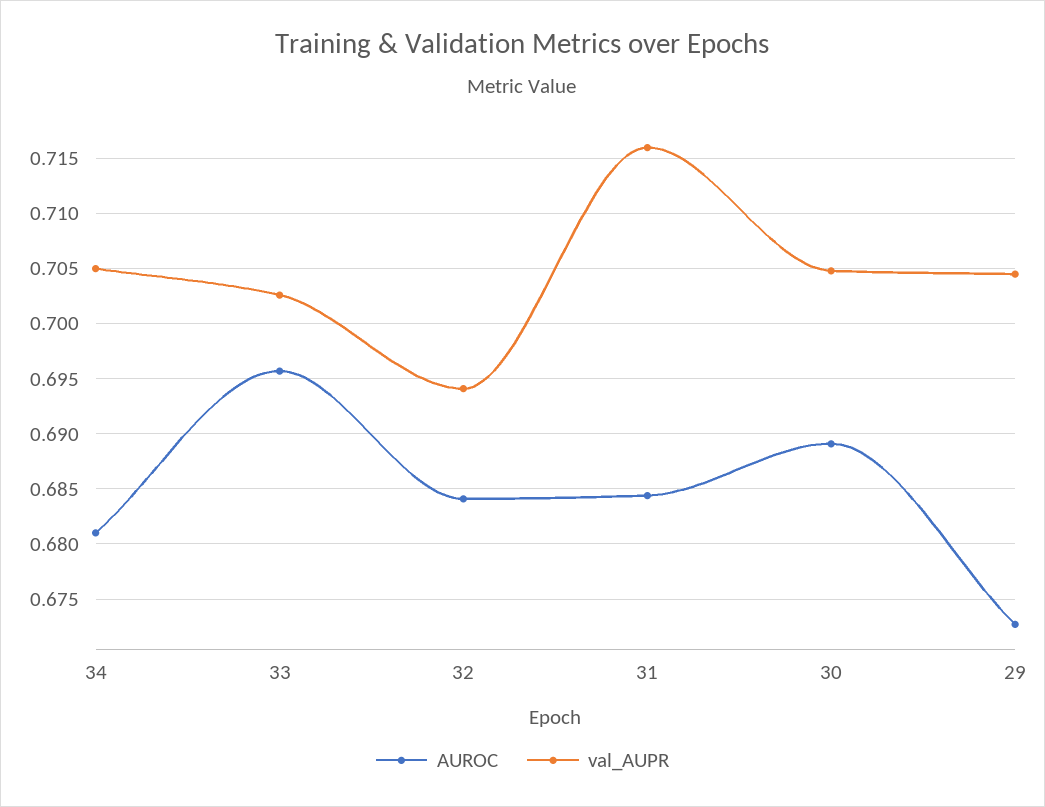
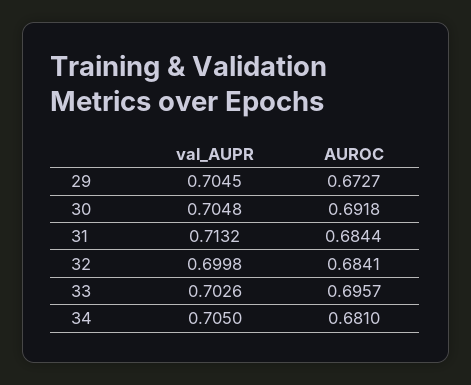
  {
    "AUROC": {
      "34": 0.681,
      "33": 0.6957,
      "32": 0.6841,
      "31": 0.6844,
-     "30": 0.689,
+     "30": 0.6918,
      "29": 0.6727
    },
    "val_AUPR": {
      "34": 0.705,
      "33": 0.7026,
-     "32": 0.694,
+     "32": 0.6998,
-     "31": 0.716,
+     "31": 0.7132,
      "30": 0.7048,
      "29": 0.7045
    }
  }

